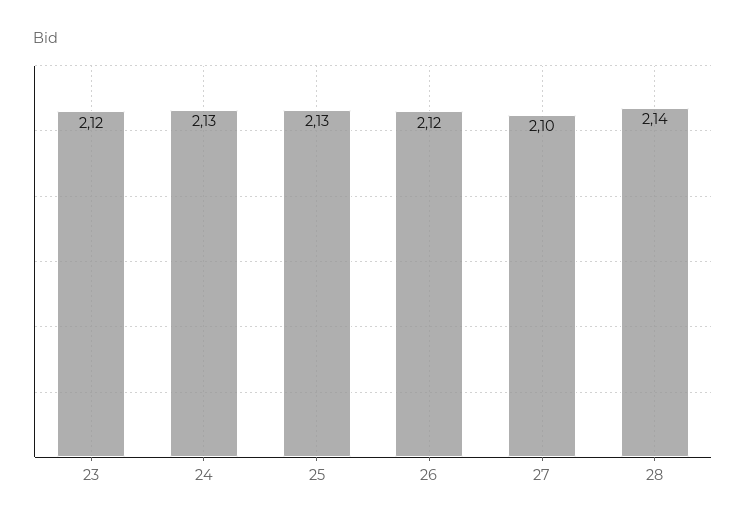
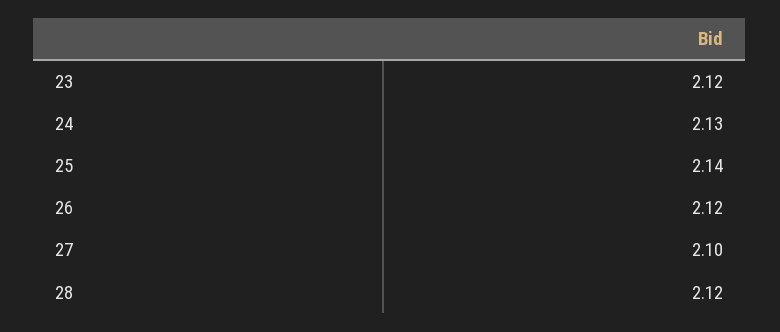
  {
    "23": 2.12,
    "24": 2.13,
-   "25": 2.13,
+   "25": 2.14,
    "26": 2.12,
    "27": 2.1,
-   "28": 2.14
+   "28": 2.12
  }

